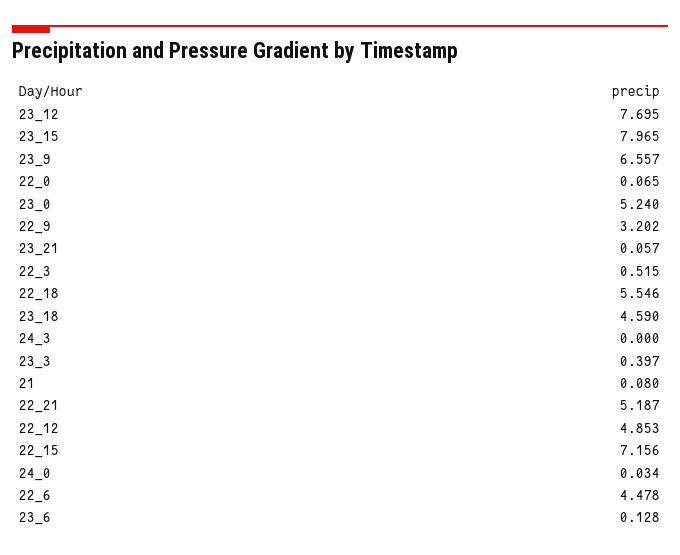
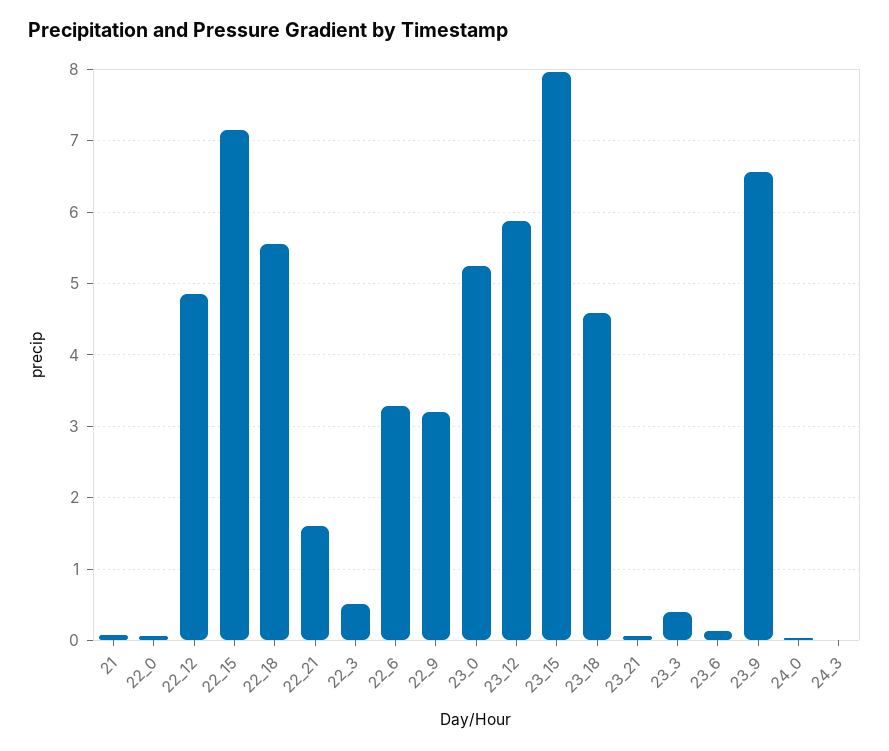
  {
-   "23_12": 7.695,
+   "23_12": 5.9,
    "23_15": 7.965,
    "23_9": 6.557,
    "22_0": 0.065,
    "23_0": 5.24,
    "22_9": 3.202,
    "23_21": 0.057,
    "22_3": 0.515,
    "22_18": 5.546,
    "23_18": 4.59,
    "24_3": 0,
    "23_3": 0.397,
    "21": 0.08,
-   "22_21": 5.187,
+   "22_21": 1.6,
    "22_12": 4.853,
    "22_15": 7.156,
    "24_0": 0.034,
-   "22_6": 4.478,
+   "22_6": 3.3,
    "23_6": 0.128
  }

